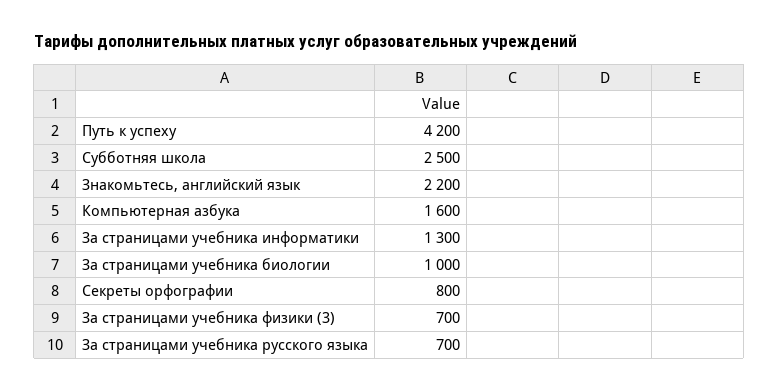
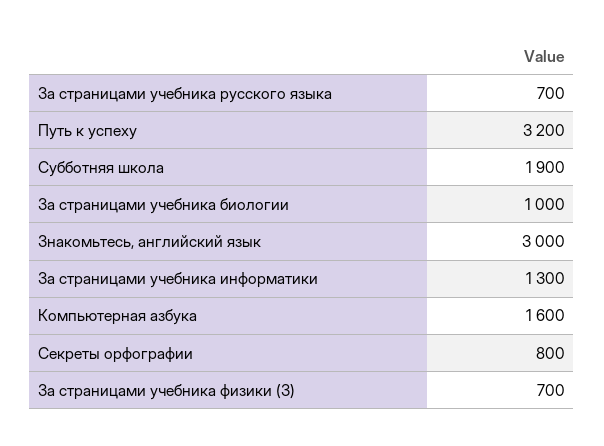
  {
-   "Путь к успеху": 4200,
+   "Путь к успеху": 3200,
-   "Субботняя школа": 2500,
+   "Субботняя школа": 1900,
-   "Знакомьтесь, английский язык": 2200,
+   "Знакомьтесь, английский язык": 3000,
    "Компьютерная азбука": 1600,
    "За страницами учебника информатики": 1300,
    "За страницами учебника биологии": 1000,
    "Секреты орфографии": 800,
    "За страницами учебника физики (3)": 700,
    "За страницами учебника русского языка": 700
  }

